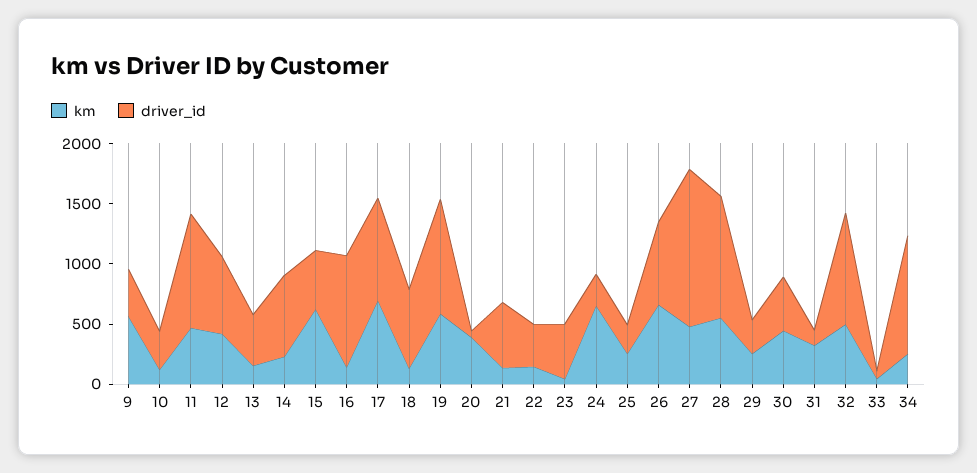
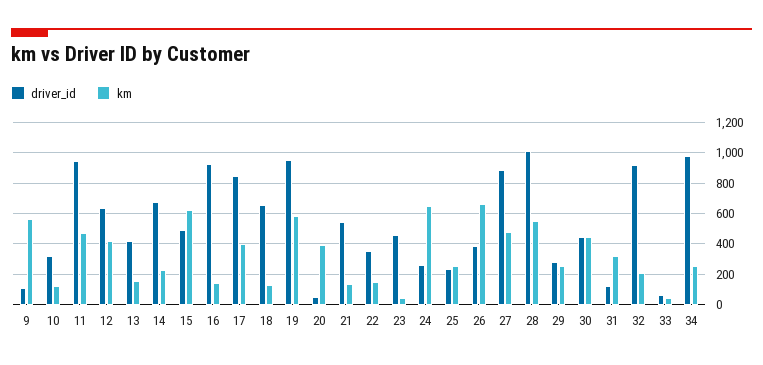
  {
    "km": {
      "9": 550,
      "10": 100,
      "11": 450,
      "12": 400,
      "13": 150,
      "14": 250,
      "15": 600,
      "16": 150,
-     "17": 700,
+     "17": 400,
      "18": 150,
      "19": 600,
      "20": 400,
      "21": 150,
      "22": 150,
      "23": 50,
      "24": 650,
      "25": 250,
      "26": 650,
      "27": 500,
      "28": 550,
      "29": 250,
      "30": 450,
      "31": 300,
-     "32": 500,
+     "32": 200,
      "33": 50,
      "34": 250
    },
    "driver_id": {
-     "9": 400,
+     "9": 100,
      "10": 300,
      "11": 950,
      "12": 650,
      "13": 400,
      "14": 700,
      "15": 500,
      "16": 950,
      "17": 850,
      "18": 650,
      "19": 950,
      "20": 50,
      "21": 550,
      "22": 350,
      "23": 450,
      "24": 250,
      "25": 250,
-     "26": 700,
+     "26": 400,
-     "27": 1300,
+     "27": 900,
      "28": 1000,
      "29": 300,
      "30": 450,
      "31": 100,
      "32": 900,
      "33": 50,
      "34": 1000
    }
  }

